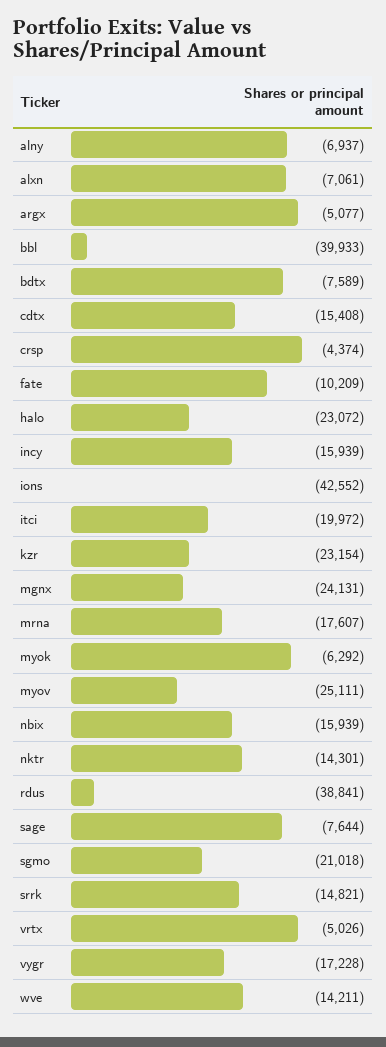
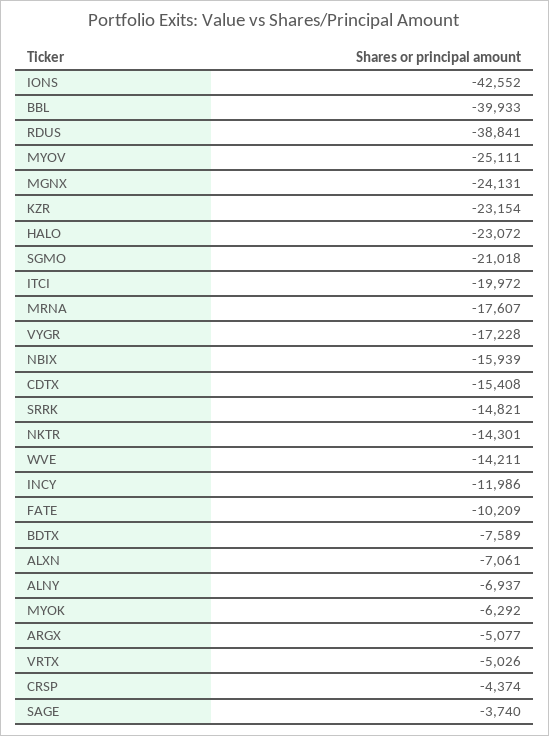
  {
    "alny": -6937,
    "alxn": -7061,
    "argx": -5077,
    "bbl": -39933,
    "bdtx": -7589,
    "cdtx": -15408,
    "crsp": -4374,
    "fate": -10209,
    "halo": -23072,
-   "incy": -15939,
+   "incy": -11986,
    "ions": -42552,
    "itci": -19972,
    "kzr": -23154,
    "mgnx": -24131,
    "mrna": -17607,
    "myok": -6292,
    "myov": -25111,
    "nbix": -15939,
    "nktr": -14301,
    "rdus": -38841,
-   "sage": -7644,
+   "sage": -3740,
    "sgmo": -21018,
    "srrk": -14821,
    "vrtx": -5026,
    "vygr": -17228,
    "wve": -14211
  }

